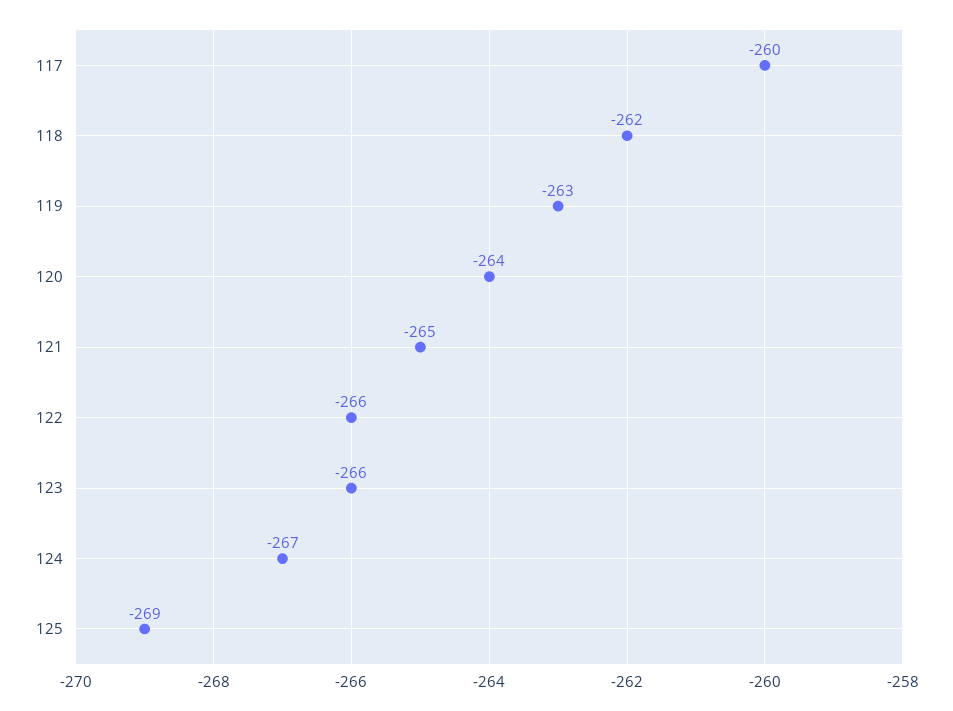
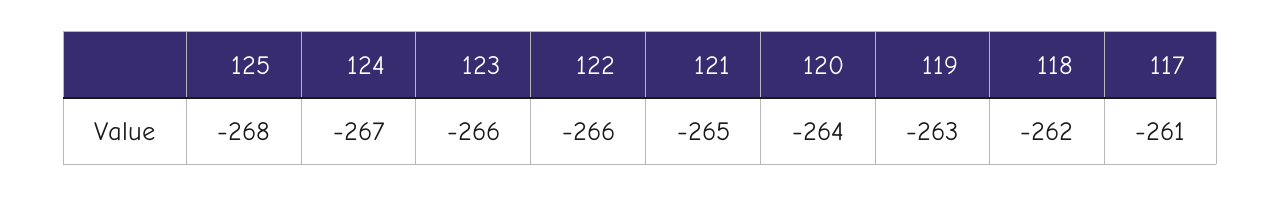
  {
-   "117": -260,
+   "117": -261,
    "118": -262,
    "119": -263,
    "120": -264,
    "121": -265,
    "122": -266,
    "123": -266,
    "124": -267,
-   "125": -269
+   "125": -268
  }

